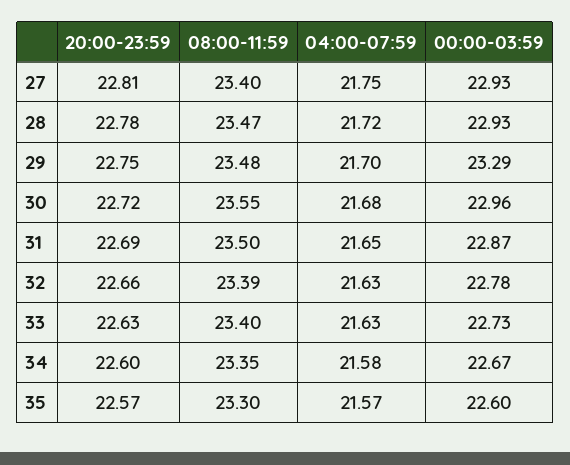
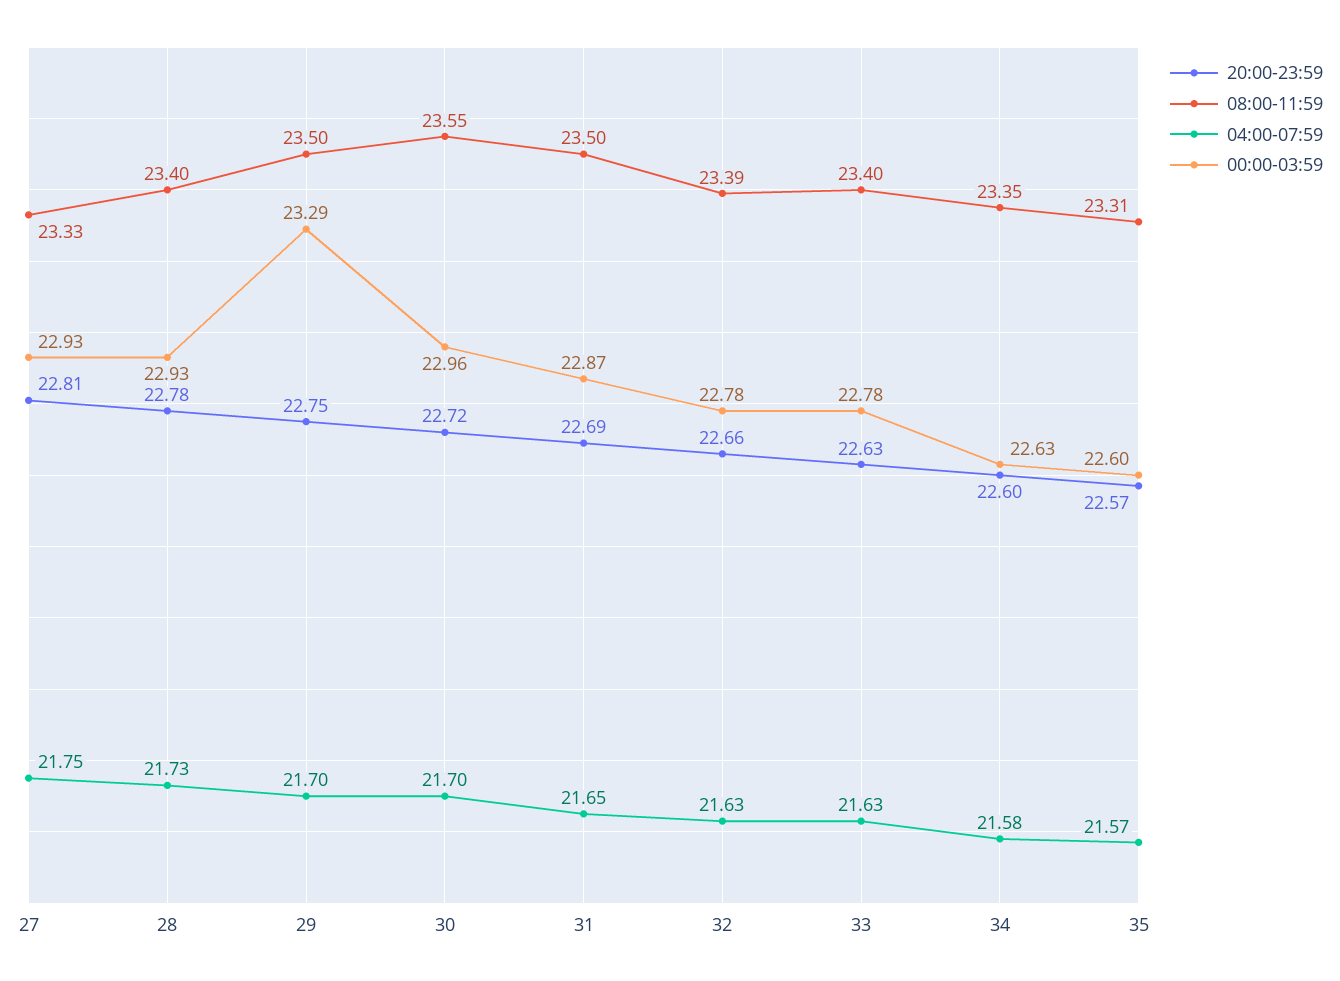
  {
    "20:00-23:59": {
      "27": 22.81,
      "28": 22.78,
      "29": 22.75,
      "30": 22.72,
      "31": 22.69,
      "32": 22.66,
      "33": 22.63,
      "34": 22.6,
      "35": 22.57
    },
    "08:00-11:59": {
-     "27": 23.4,
+     "27": 23.33,
-     "28": 23.47,
+     "28": 23.4,
-     "29": 23.48,
+     "29": 23.5,
      "30": 23.55,
      "31": 23.5,
      "32": 23.39,
      "33": 23.4,
      "34": 23.35,
-     "35": 23.3
+     "35": 23.31
    },
    "04:00-07:59": {
      "27": 21.75,
-     "28": 21.72,
+     "28": 21.73,
      "29": 21.7,
-     "30": 21.68,
+     "30": 21.7,
      "31": 21.65,
      "32": 21.63,
      "33": 21.63,
      "34": 21.58,
      "35": 21.57
    },
    "00:00-03:59": {
      "27": 22.93,
      "28": 22.93,
      "29": 23.29,
      "30": 22.96,
      "31": 22.87,
      "32": 22.78,
-     "33": 22.73,
+     "33": 22.78,
-     "34": 22.67,
+     "34": 22.63,
      "35": 22.6
    }
  }

